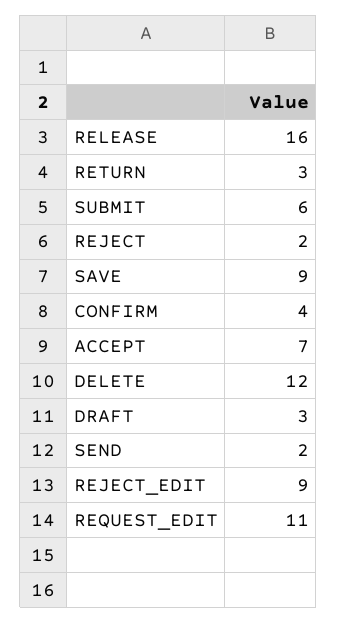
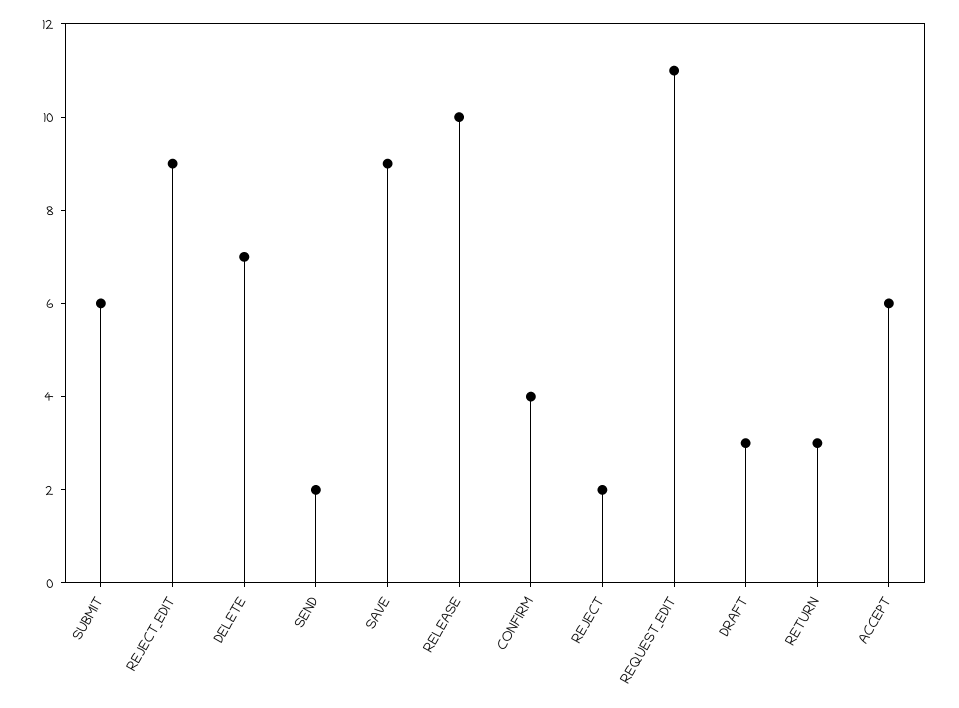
  {
-   "RELEASE": 16,
+   "RELEASE": 10,
    "RETURN": 3,
    "SUBMIT": 6,
    "REJECT": 2,
    "SAVE": 9,
    "CONFIRM": 4,
-   "ACCEPT": 7,
+   "ACCEPT": 6,
-   "DELETE": 12,
+   "DELETE": 7,
    "DRAFT": 3,
    "SEND": 2,
    "REJECT_EDIT": 9,
    "REQUEST_EDIT": 11
  }

